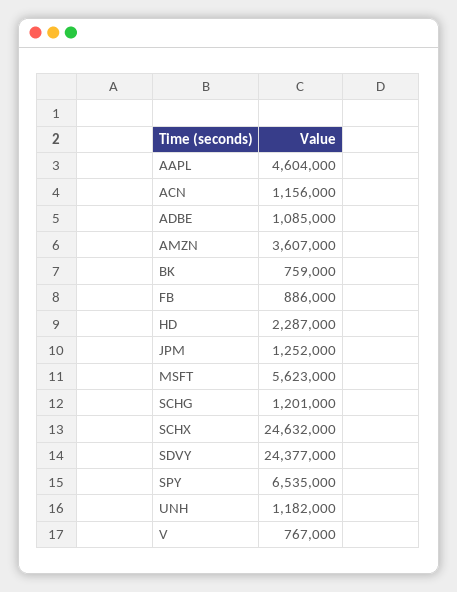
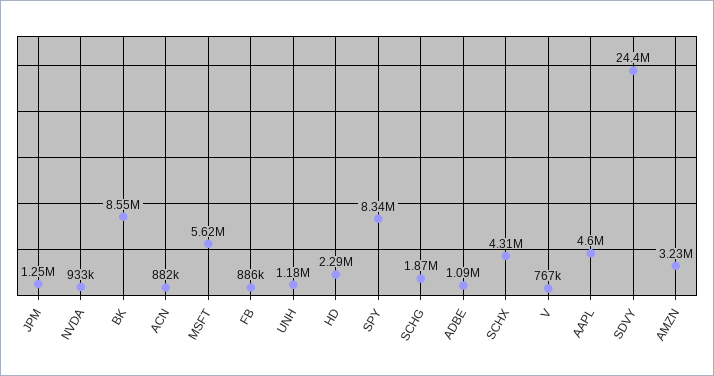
  {
    "AAPL": 4604000,
-   "ACN": 1156000,
+   "ACN": 882000,
    "ADBE": 1085000,
-   "AMZN": 3607000,
+   "AMZN": 3230000,
-   "BK": 759000,
+   "BK": 8550000,
    "FB": 886000,
    "HD": 2287000,
    "JPM": 1252000,
    "MSFT": 5623000,
-   "SCHG": 1201000,
+   "SCHG": 1870000,
-   "SCHX": 24632000,
+   "SCHX": 4310000,
    "SDVY": 24377000,
-   "SPY": 6535000,
+   "SPY": 8340000,
    "UNH": 1182000,
-   "V": 767000
+   "V": 767000,
+   "NVDA": 933000
  }

